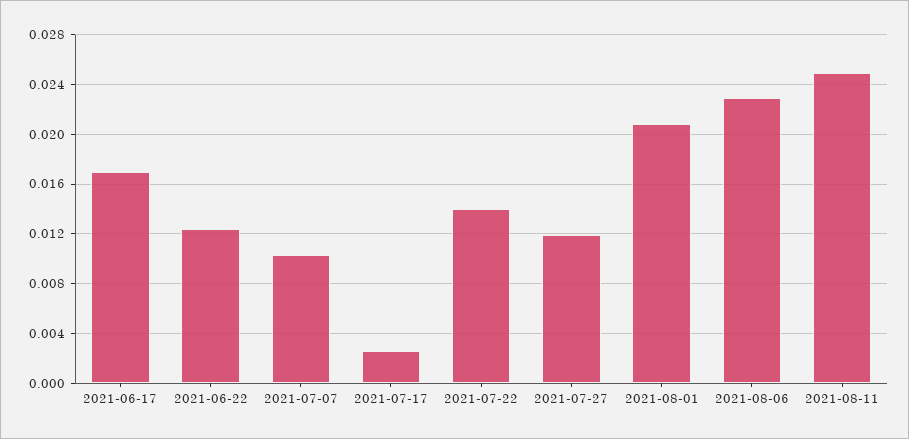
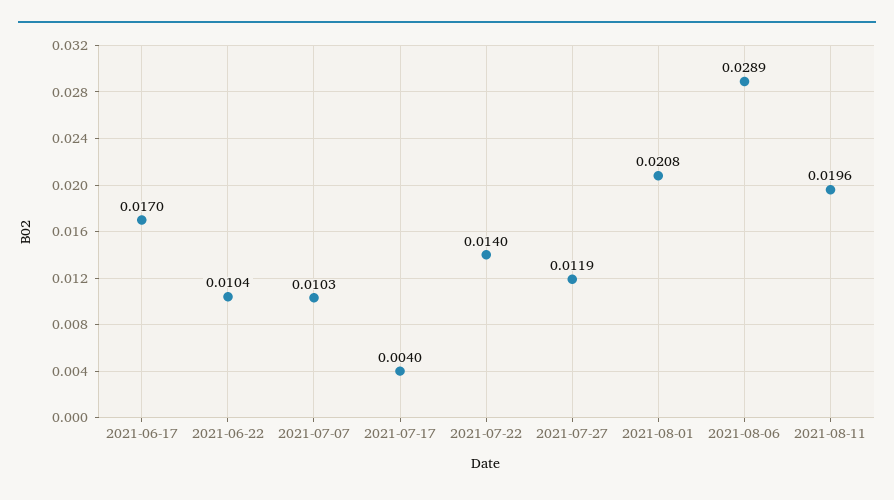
  {
    "2021-06-17": 0.017,
-   "2021-06-22": 0.0125,
+   "2021-06-22": 0.0104,
    "2021-07-07": 0.0103,
-   "2021-07-17": 0.0025,
+   "2021-07-17": 0.004,
    "2021-07-22": 0.014,
    "2021-07-27": 0.0119,
    "2021-08-01": 0.0208,
-   "2021-08-06": 0.023,
+   "2021-08-06": 0.0289,
-   "2021-08-11": 0.025
+   "2021-08-11": 0.0196
  }

